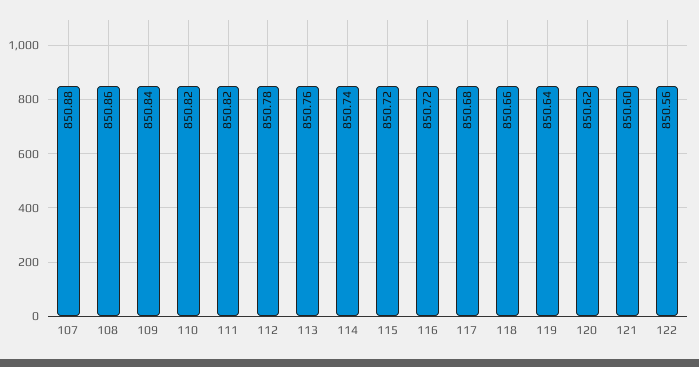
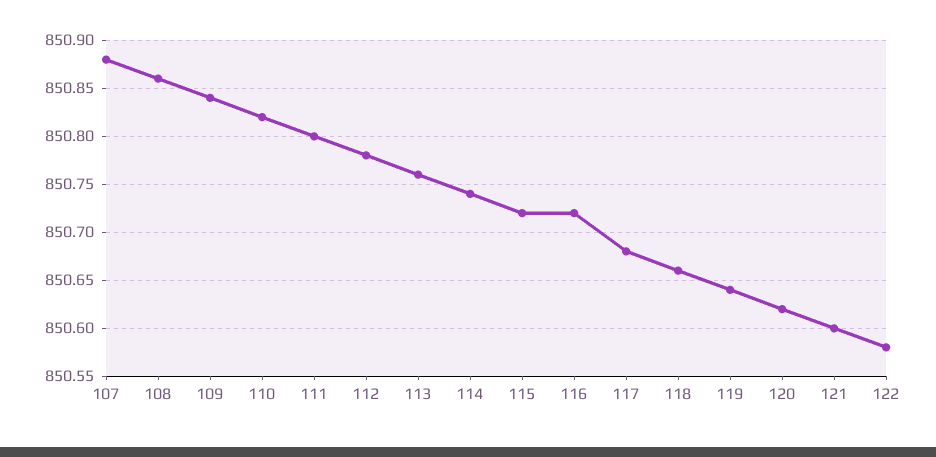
  {
    "107": 850.88,
    "108": 850.86,
    "109": 850.84,
    "110": 850.82,
-   "111": 850.82,
+   "111": 850.8,
    "112": 850.78,
    "113": 850.76,
    "114": 850.74,
    "115": 850.72,
    "116": 850.72,
    "117": 850.68,
    "118": 850.66,
    "119": 850.64,
    "120": 850.62,
    "121": 850.6,
-   "122": 850.56
+   "122": 850.58
  }

